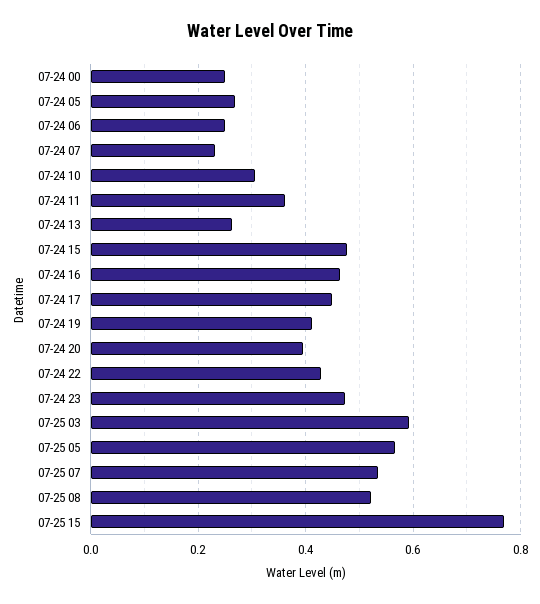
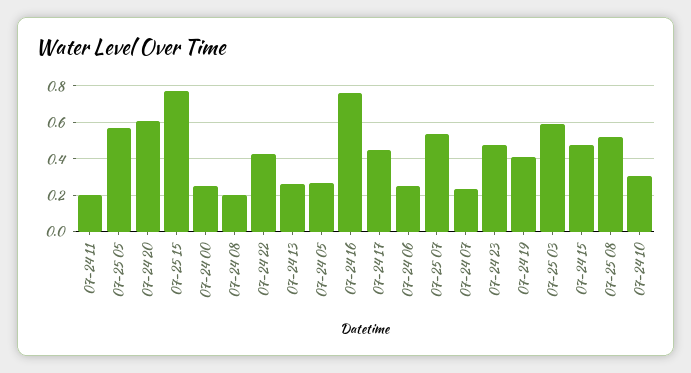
  {
    "07-24 00": 0.26,
    "07-24 05": 0.26,
    "07-24 06": 0.26,
    "07-24 07": 0.24,
    "07-24 10": 0.3,
-   "07-24 11": 0.36,
+   "07-24 11": 0.2,
    "07-24 13": 0.26,
    "07-24 15": 0.48,
-   "07-24 16": 0.46,
+   "07-24 16": 0.75,
    "07-24 17": 0.44,
    "07-24 19": 0.42,
-   "07-24 20": 0.4,
+   "07-24 20": 0.6,
    "07-24 22": 0.42,
    "07-24 23": 0.48,
    "07-25 03": 0.6,
    "07-25 05": 0.56,
    "07-25 07": 0.54,
    "07-25 08": 0.52,
-   "07-25 15": 0.76
+   "07-25 15": 0.76,
+   "07-24 08": 0.2
  }

